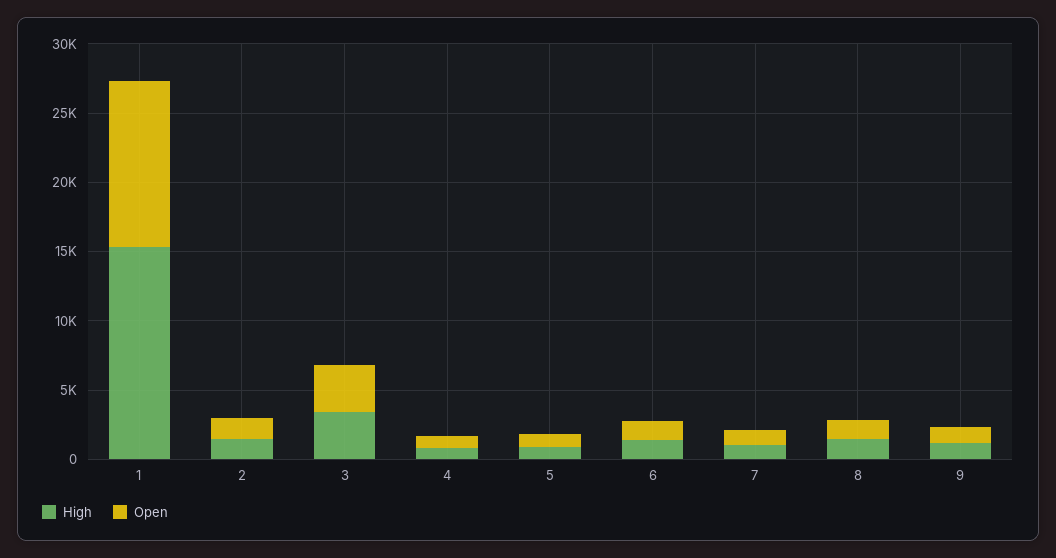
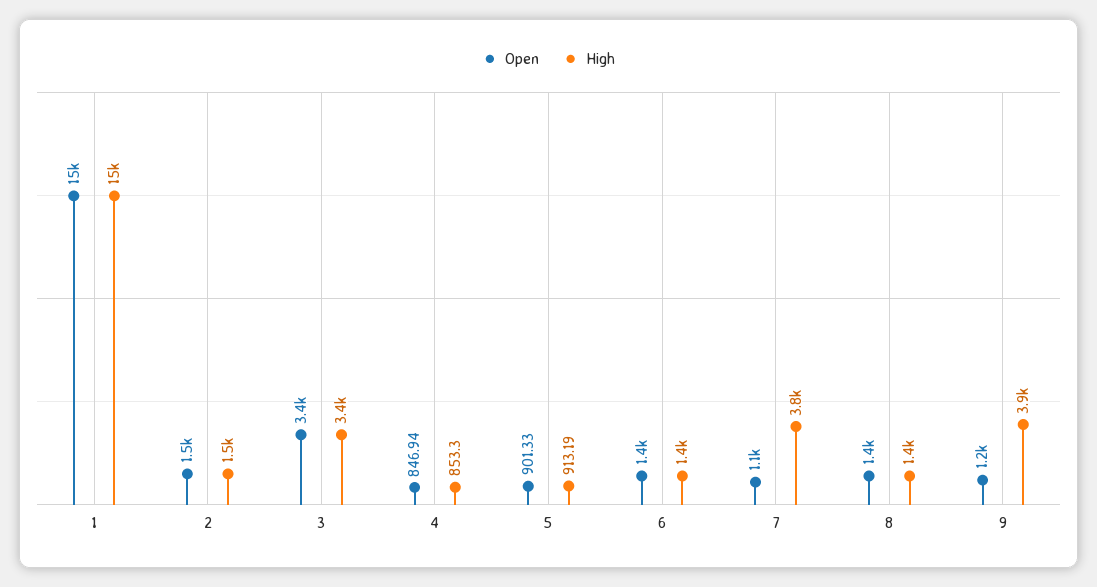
  {
    "High": {
      "1": 15000,
      "2": 1500,
      "3": 3400,
      "4": 853.3,
      "5": 913.19,
      "6": 1400,
-     "7": 1000,
+     "7": 3800,
      "8": 1400,
-     "9": 1000
+     "9": 3900
    },
    "Open": {
-     "1": 12000,
+     "1": 15000,
      "2": 1500,
      "3": 3400,
      "4": 846.94,
      "5": 901.33,
      "6": 1400,
      "7": 1100,
      "8": 1400,
      "9": 1200
    }
  }

